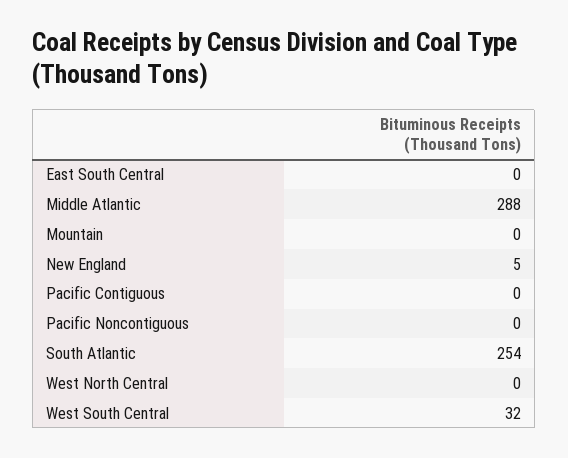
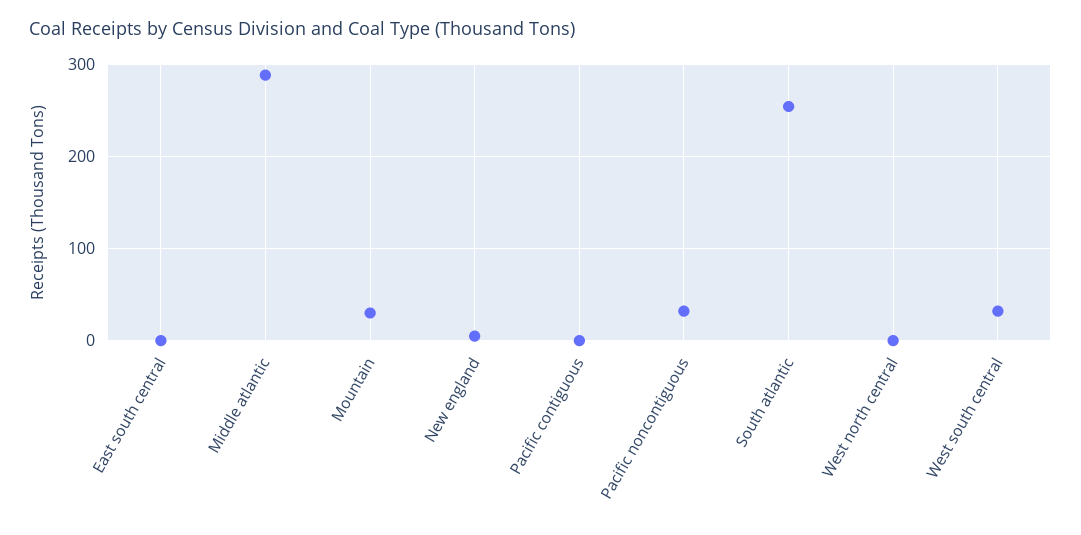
  {
    "East South Central": 0,
    "Middle Atlantic": 288,
-   "Mountain": 0,
+   "Mountain": 30,
    "New England": 5,
    "Pacific Contiguous": 0,
-   "Pacific Noncontiguous": 0,
+   "Pacific Noncontiguous": 30,
    "South Atlantic": 254,
    "West North Central": 0,
    "West South Central": 32
  }

